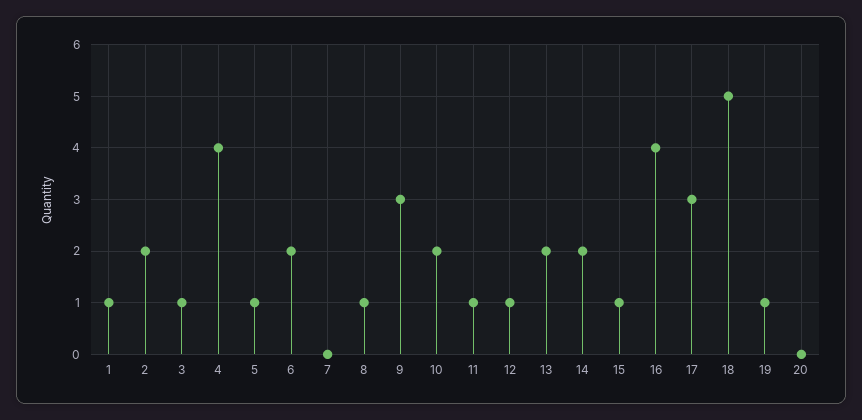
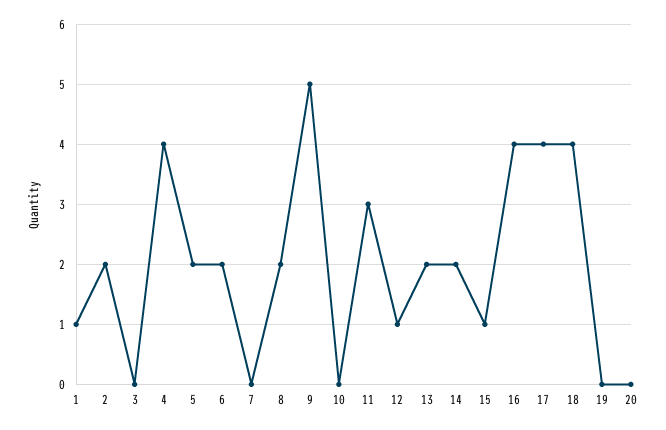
  {
    "1": 1,
    "2": 2,
-   "3": 1,
+   "3": 0,
    "4": 4,
-   "5": 1,
+   "5": 2,
    "6": 2,
    "7": 0,
-   "8": 1,
+   "8": 2,
-   "9": 3,
+   "9": 5,
-   "10": 2,
+   "10": 0,
-   "11": 1,
+   "11": 3,
    "12": 1,
    "13": 2,
    "14": 2,
    "15": 1,
    "16": 4,
-   "17": 3,
+   "17": 4,
-   "18": 5,
+   "18": 4,
-   "19": 1,
+   "19": 0,
    "20": 0
  }

